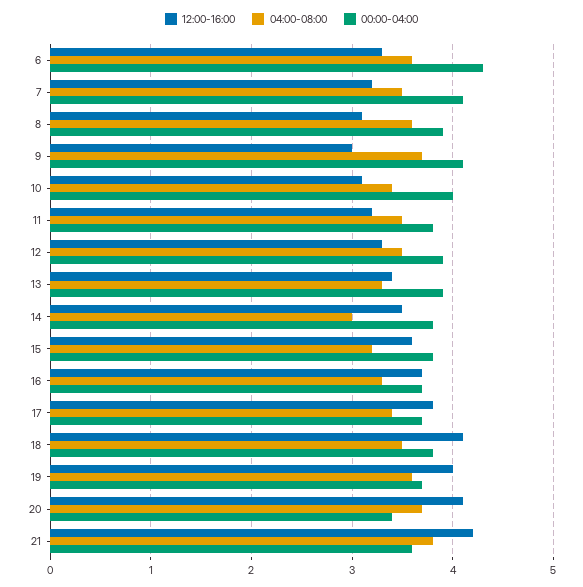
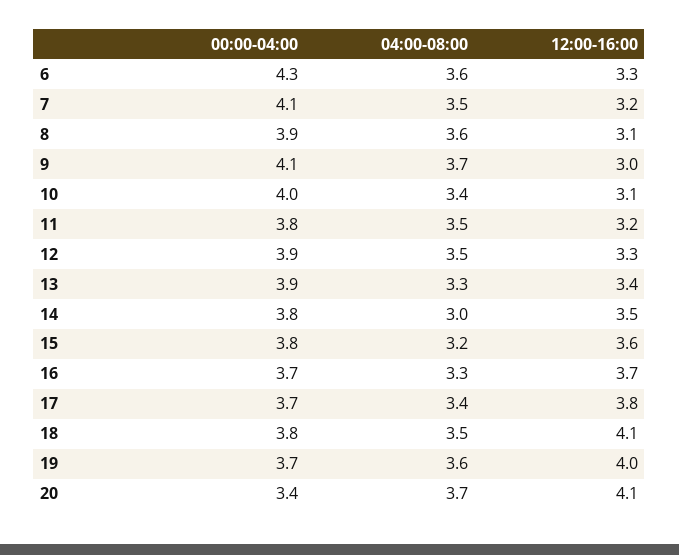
  {
    "12:00-16:00": {
      "6": 3.3,
      "7": 3.2,
      "8": 3.1,
      "9": 3,
      "10": 3.1,
      "11": 3.2,
      "12": 3.3,
      "13": 3.4,
      "14": 3.5,
      "15": 3.6,
      "16": 3.7,
      "17": 3.8,
      "18": 4.1,
      "19": 4,
-     "20": 4.1,
+     "20": 4.1
-     "21": 4.2
    },
    "04:00-08:00": {
      "6": 3.6,
      "7": 3.5,
      "8": 3.6,
      "9": 3.7,
      "10": 3.4,
      "11": 3.5,
      "12": 3.5,
      "13": 3.3,
      "14": 3,
      "15": 3.2,
      "16": 3.3,
      "17": 3.4,
      "18": 3.5,
      "19": 3.6,
-     "20": 3.7,
+     "20": 3.7
-     "21": 3.8
    },
    "00:00-04:00": {
      "6": 4.3,
      "7": 4.1,
      "8": 3.9,
      "9": 4.1,
      "10": 4,
      "11": 3.8,
      "12": 3.9,
      "13": 3.9,
      "14": 3.8,
      "15": 3.8,
      "16": 3.7,
      "17": 3.7,
      "18": 3.8,
      "19": 3.7,
-     "20": 3.4,
+     "20": 3.4
-     "21": 3.6
    }
  }

